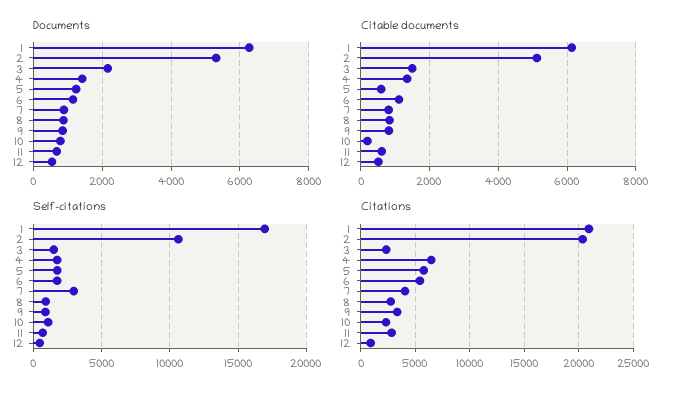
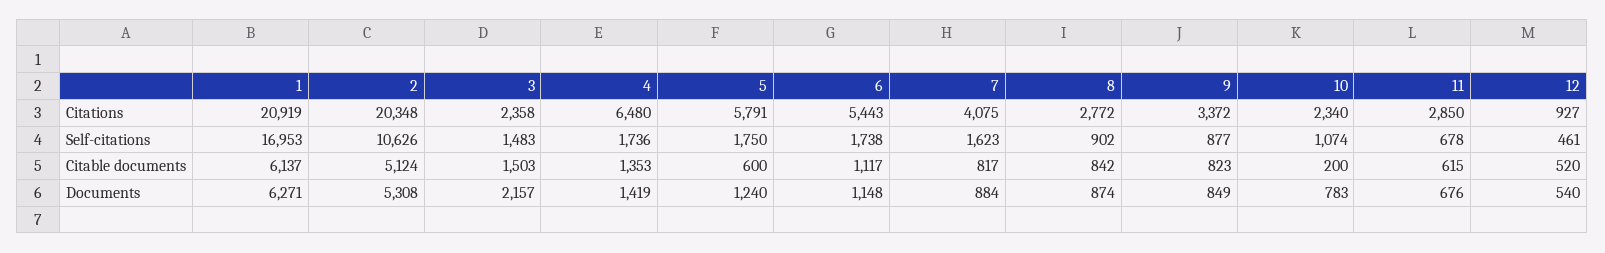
  {
    "Documents": {
      "1": 6271,
      "2": 5308,
      "3": 2157,
      "4": 1419,
      "5": 1240,
      "6": 1148,
      "7": 884,
      "8": 874,
      "9": 849,
      "10": 783,
      "11": 676,
      "12": 540
    },
    "Citable documents": {
      "1": 6137,
      "2": 5124,
      "3": 1503,
      "4": 1353,
      "5": 600,
      "6": 1117,
      "7": 817,
      "8": 842,
      "9": 823,
      "10": 200,
      "11": 615,
      "12": 520
    },
    "Self-citations": {
      "1": 16953,
      "2": 10626,
      "3": 1483,
      "4": 1736,
      "5": 1750,
      "6": 1738,
-     "7": 3000,
+     "7": 1623,
      "8": 902,
      "9": 877,
      "10": 1074,
      "11": 678,
      "12": 461
    },
    "Citations": {
      "1": 20919,
      "2": 20348,
      "3": 2358,
      "4": 6480,
      "5": 5791,
      "6": 5443,
      "7": 4075,
      "8": 2772,
      "9": 3372,
      "10": 2340,
      "11": 2850,
      "12": 927
    }
  }

